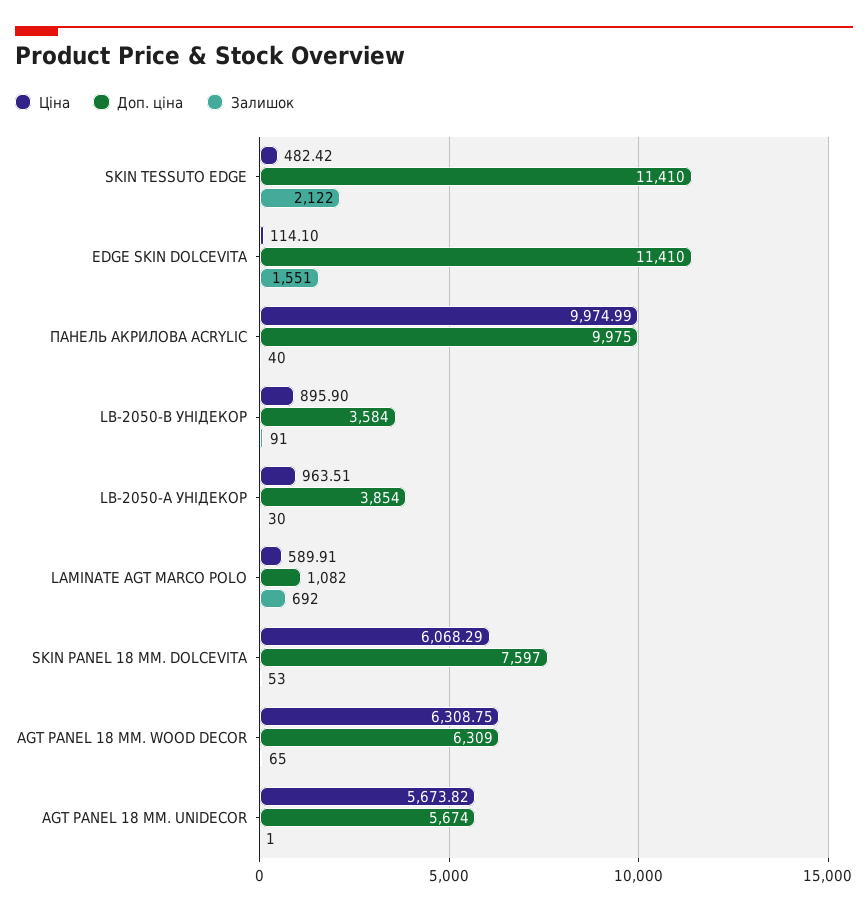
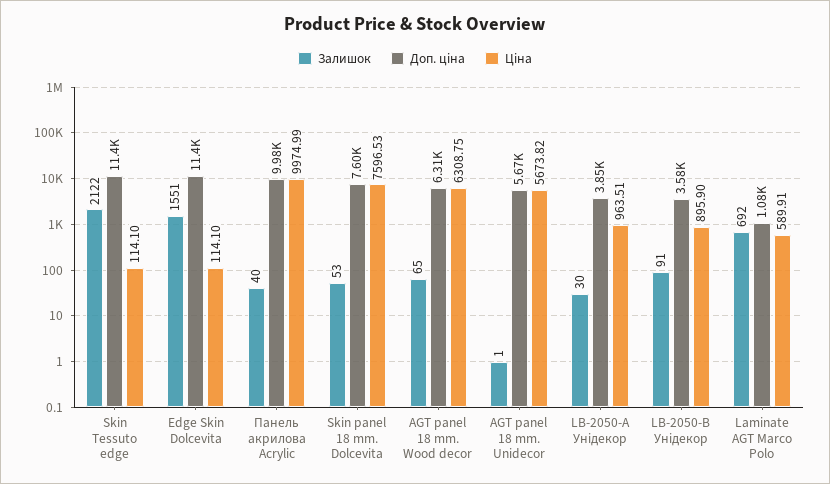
  {
    "Ціна": {
-     "SKIN TESSUTO EDGE": 482.42,
+     "SKIN TESSUTO EDGE": 114.1,
      "EDGE SKIN DOLCEVITA": 114.1,
      "ПАНЕЛЬ АКРИЛОВА ACRYLIC": 9974.99,
      "LB-2050-В УНІДЕКОР": 895.9,
      "LB-2050-А УНІДЕКОР": 963.51,
      "LAMINATE AGT MARCO POLO": 589.91,
-     "SKIN PANEL 18 MM. DOLCEVITA": 6068.29,
+     "SKIN PANEL 18 MM. DOLCEVITA": 7596.53,
      "AGT PANEL 18 MM. WOOD DECOR": 6308.75,
      "AGT PANEL 18 MM. UNIDECOR": 5673.82
    },
    "Доп. ціна": {
      "SKIN TESSUTO EDGE": 11410,
      "EDGE SKIN DOLCEVITA": 11410,
      "ПАНЕЛЬ АКРИЛОВА ACRYLIC": 9975,
      "LB-2050-В УНІДЕКОР": 3584,
      "LB-2050-А УНІДЕКОР": 3854,
      "LAMINATE AGT MARCO POLO": 1082,
      "SKIN PANEL 18 MM. DOLCEVITA": 7597,
      "AGT PANEL 18 MM. WOOD DECOR": 6309,
      "AGT PANEL 18 MM. UNIDECOR": 5674
    },
    "Залишок": {
      "SKIN TESSUTO EDGE": 2122,
      "EDGE SKIN DOLCEVITA": 1551,
      "ПАНЕЛЬ АКРИЛОВА ACRYLIC": 40,
      "LB-2050-В УНІДЕКОР": 91,
      "LB-2050-А УНІДЕКОР": 30,
      "LAMINATE AGT MARCO POLO": 692,
      "SKIN PANEL 18 MM. DOLCEVITA": 53,
      "AGT PANEL 18 MM. WOOD DECOR": 65,
      "AGT PANEL 18 MM. UNIDECOR": 1
    }
  }

